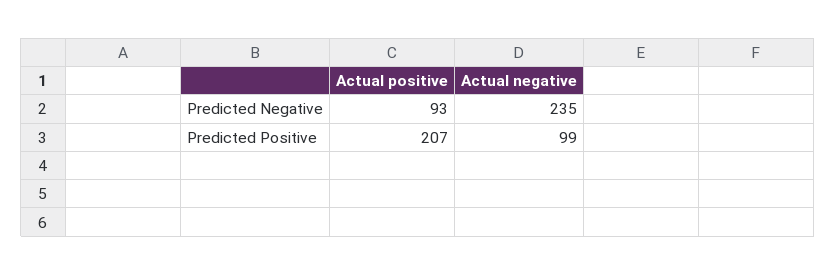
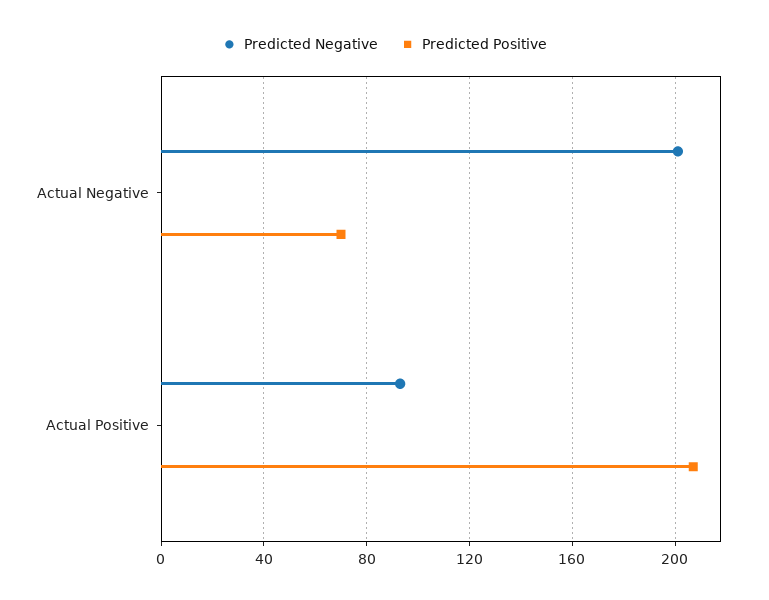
  {
    "Predicted Negative": {
      "Actual positive": 93,
-     "Actual negative": 235
+     "Actual negative": 200
    },
    "Predicted Positive": {
      "Actual positive": 207,
-     "Actual negative": 99
+     "Actual negative": 70
    }
  }

